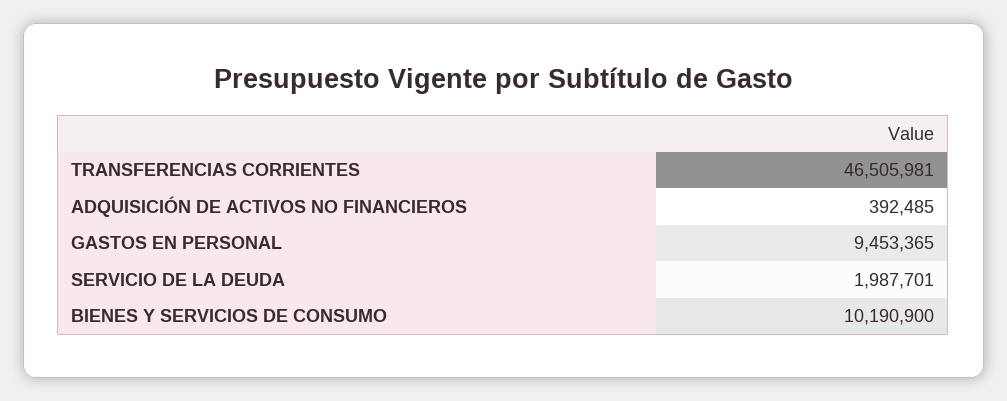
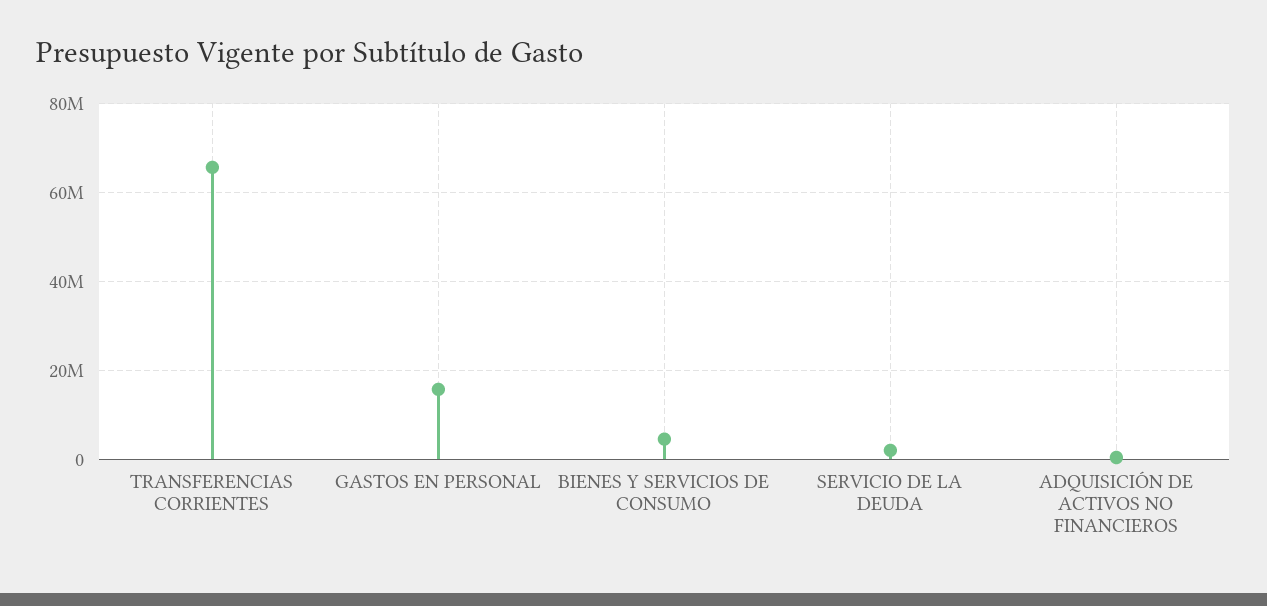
  {
-   "TRANSFERENCIAS CORRIENTES": 46505981,
+   "TRANSFERENCIAS CORRIENTES": 66000000,
    "ADQUISICIÓN DE ACTIVOS NO FINANCIEROS": 392485,
-   "GASTOS EN PERSONAL": 9453365,
+   "GASTOS EN PERSONAL": 16000000,
    "SERVICIO DE LA DEUDA": 1987701,
-   "BIENES Y SERVICIOS DE CONSUMO": 10190900
+   "BIENES Y SERVICIOS DE CONSUMO": 4000000
  }

